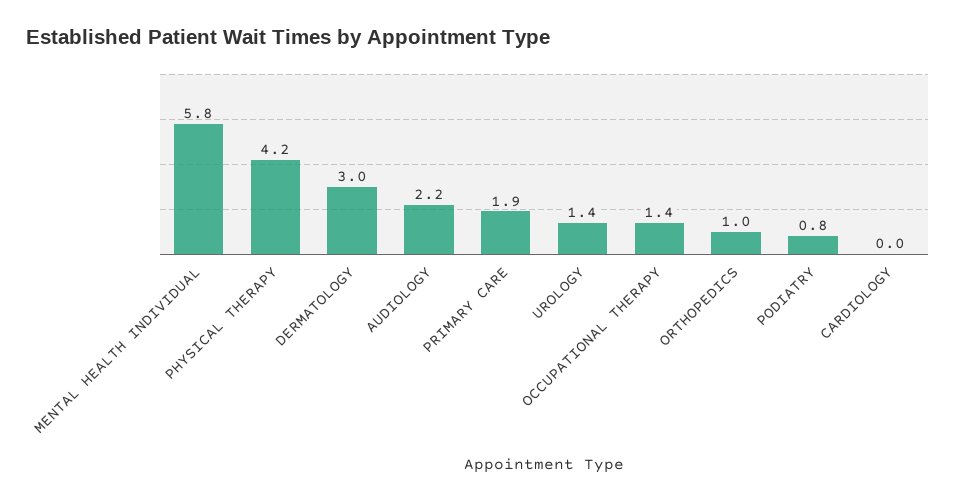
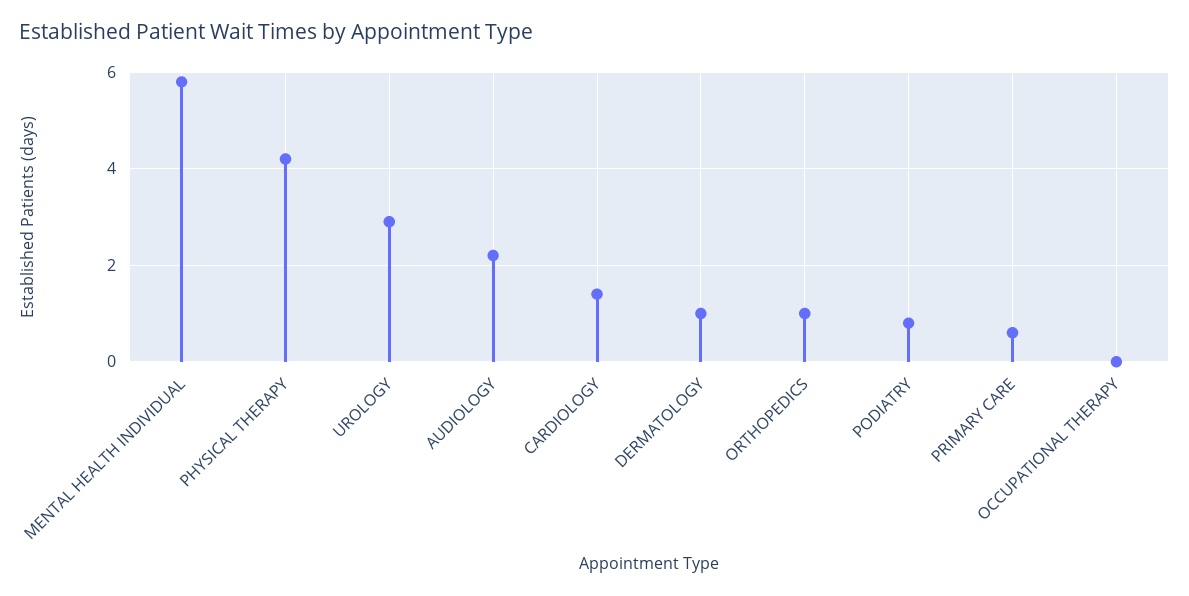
  {
    "MENTAL HEALTH INDIVIDUAL": 5.8,
    "PHYSICAL THERAPY": 4.2,
-   "DERMATOLOGY": 3,
+   "DERMATOLOGY": 1,
    "AUDIOLOGY": 2.2,
-   "PRIMARY CARE": 1.9,
+   "PRIMARY CARE": 0.5,
-   "UROLOGY": 1.4,
+   "UROLOGY": 3,
-   "OCCUPATIONAL THERAPY": 1.4,
+   "OCCUPATIONAL THERAPY": 0,
    "ORTHOPEDICS": 1,
    "PODIATRY": 0.8,
-   "CARDIOLOGY": 0
+   "CARDIOLOGY": 1.5
  }

